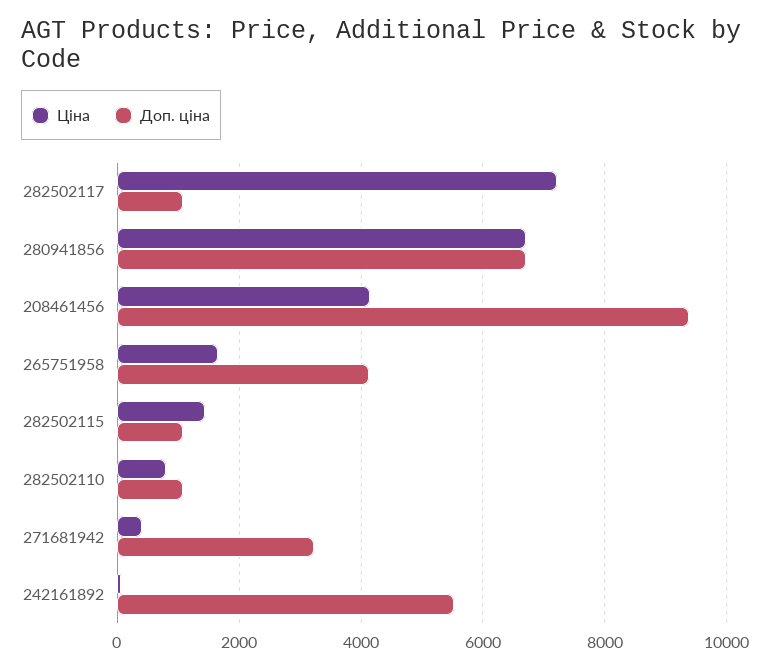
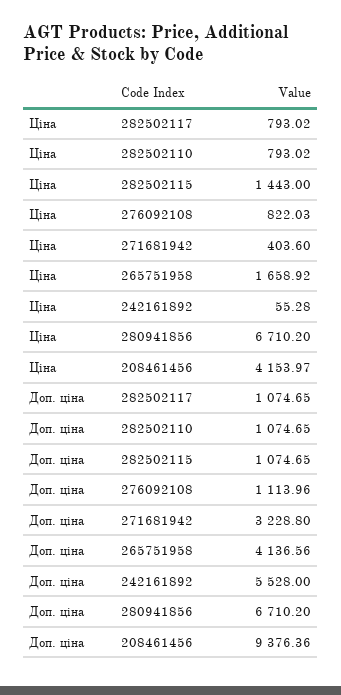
  {
    "Ціна": {
-     "282502117": 7200,
+     "282502117": 793.02,
      "280941856": 6710.2,
      "208461456": 4153.97,
      "265751958": 1658.92,
      "282502115": 1443,
      "282502110": 793.02,
      "271681942": 403.6,
-     "242161892": 55.28
+     "242161892": 55.28,
+     "276092108": 822.03
    },
    "Доп. ціна": {
      "282502117": 1074.65,
      "280941856": 6710.2,
      "208461456": 9376.36,
      "265751958": 4136.56,
      "282502115": 1074.65,
      "282502110": 1074.65,
      "271681942": 3228.8,
-     "242161892": 5528
+     "242161892": 5528,
+     "276092108": 1113.96
    }
  }

